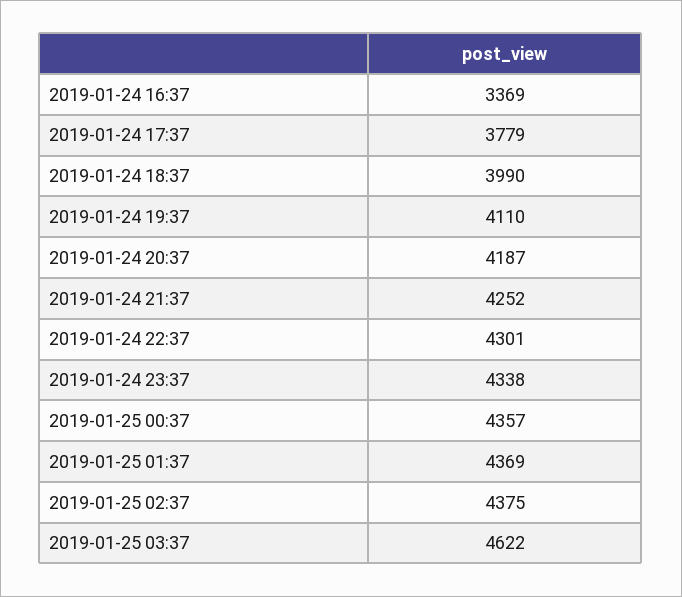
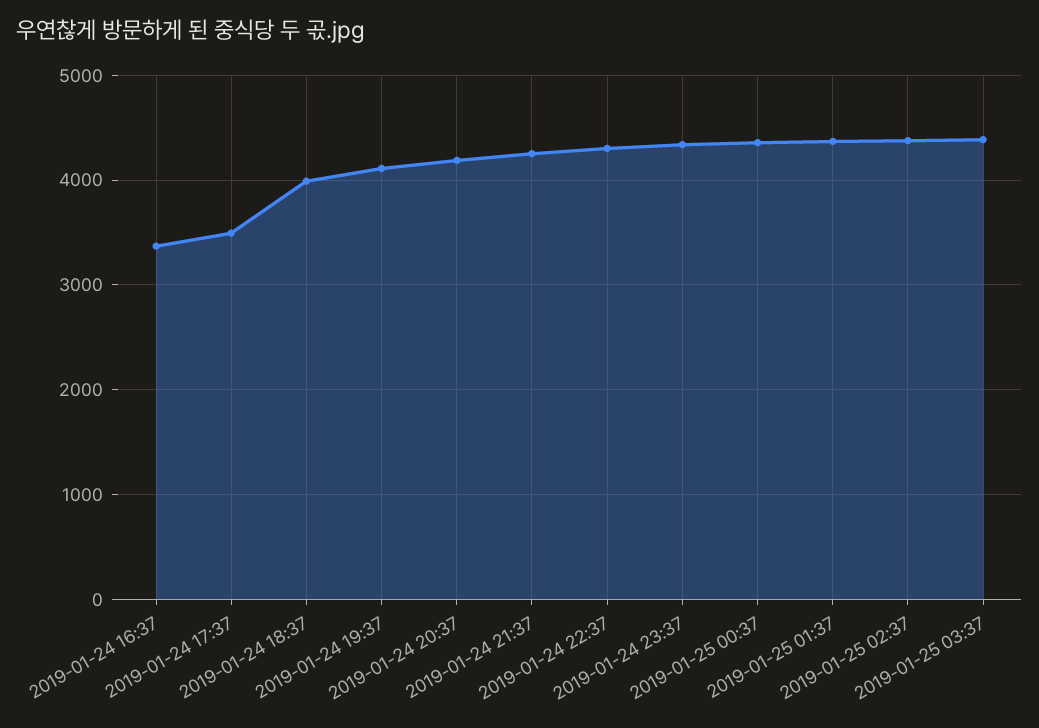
  {
    "2019-01-24 16:37": 3369,
-   "2019-01-24 17:37": 3779,
+   "2019-01-24 17:37": 3500,
    "2019-01-24 18:37": 3990,
    "2019-01-24 19:37": 4110,
    "2019-01-24 20:37": 4187,
    "2019-01-24 21:37": 4252,
    "2019-01-24 22:37": 4301,
    "2019-01-24 23:37": 4338,
    "2019-01-25 00:37": 4357,
    "2019-01-25 01:37": 4369,
    "2019-01-25 02:37": 4375,
-   "2019-01-25 03:37": 4622
+   "2019-01-25 03:37": 4400
  }

